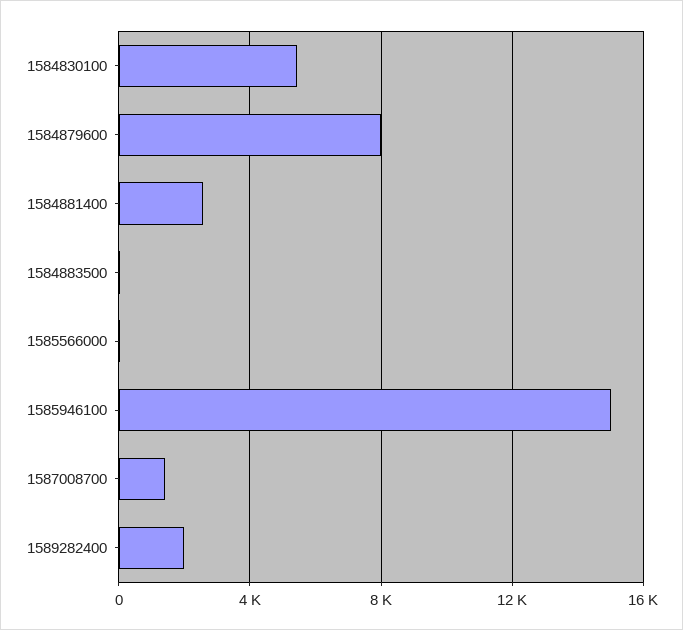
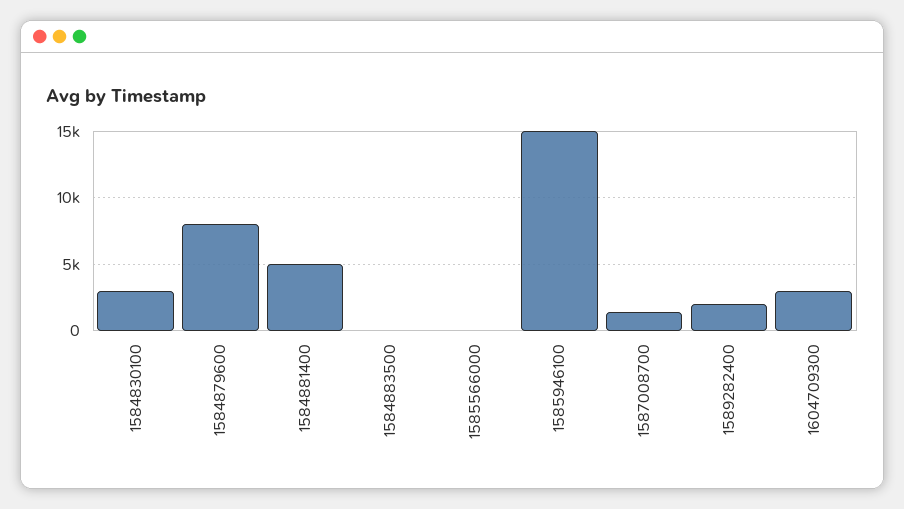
  {
-   "1584830100": 5500,
+   "1584830100": 3000,
    "1584879600": 8000,
-   "1584881400": 2500,
+   "1584881400": 5000,
    "1584883500": 0,
    "1585566000": 0,
    "1585946100": 15000,
    "1587008700": 1500,
-   "1589282400": 2000
+   "1589282400": 2000,
+   "1604709300": 3000
  }

